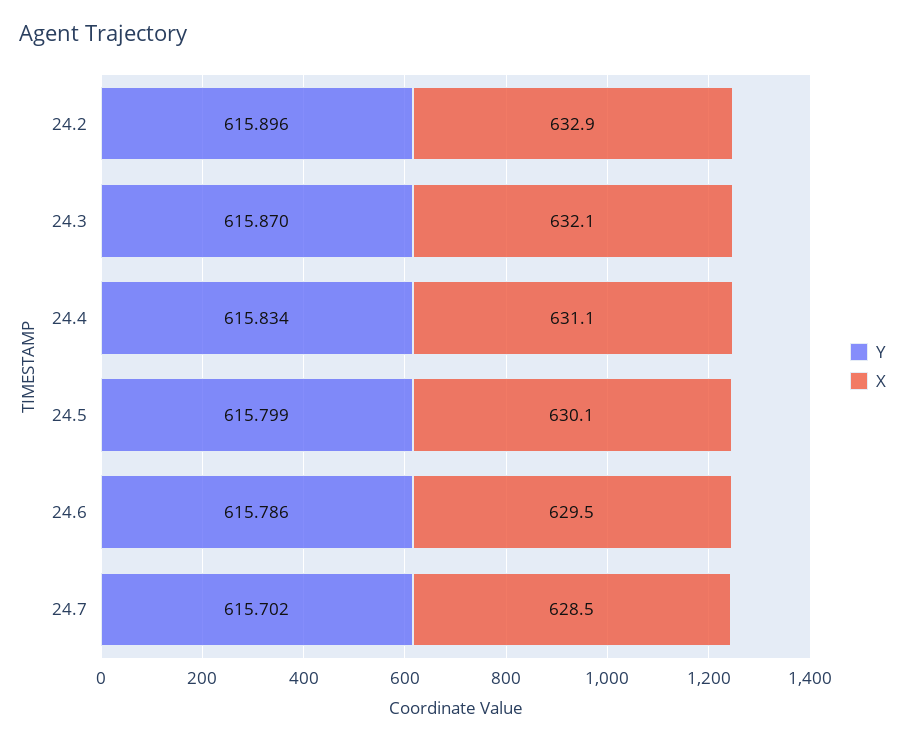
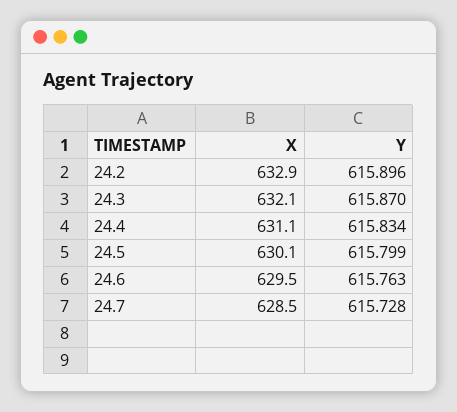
  {
    "Y": {
      "24.2": 615.896,
      "24.3": 615.87,
      "24.4": 615.834,
      "24.5": 615.799,
-     "24.6": 615.786,
+     "24.6": 615.763,
-     "24.7": 615.702
+     "24.7": 615.728
    },
    "X": {
      "24.2": 632.9,
      "24.3": 632.1,
      "24.4": 631.1,
      "24.5": 630.1,
      "24.6": 629.5,
      "24.7": 628.5
    }
  }

